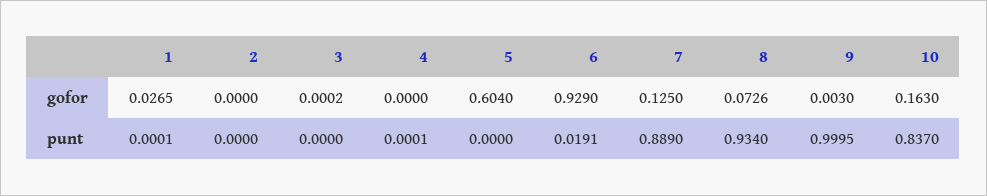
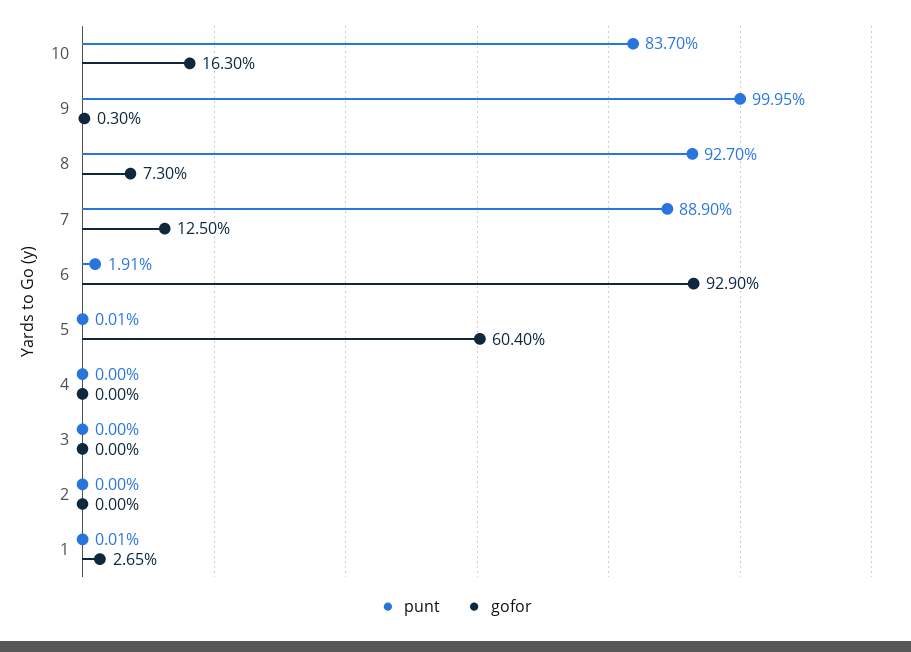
  {
    "gofor": {
      "1": 0.0265,
      "2": 0,
-     "3": 0.0002,
+     "3": 0,
      "4": 0,
      "5": 0.604,
      "6": 0.929,
      "7": 0.125,
-     "8": 0.0726,
+     "8": 0.073,
      "9": 0.003,
      "10": 0.163
    },
    "punt": {
      "1": 0.0001,
      "2": 0,
      "3": 0,
-     "4": 0.0001,
+     "4": 0,
-     "5": 0,
+     "5": 0.0001,
      "6": 0.0191,
      "7": 0.889,
-     "8": 0.934,
+     "8": 0.927,
      "9": 0.9995,
      "10": 0.837
    }
  }

